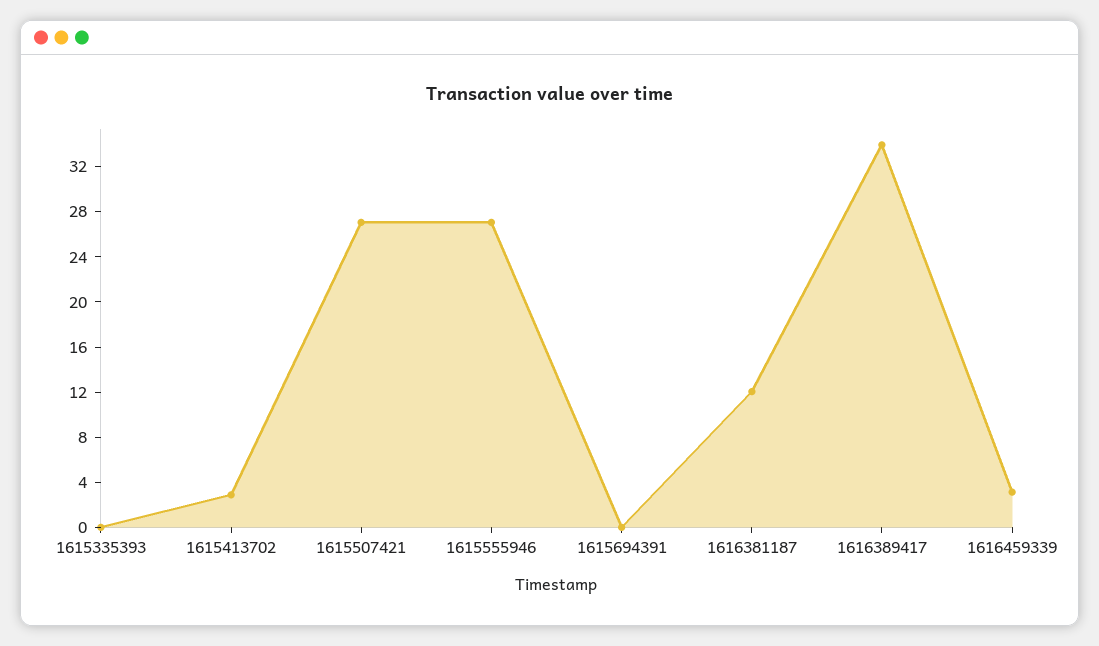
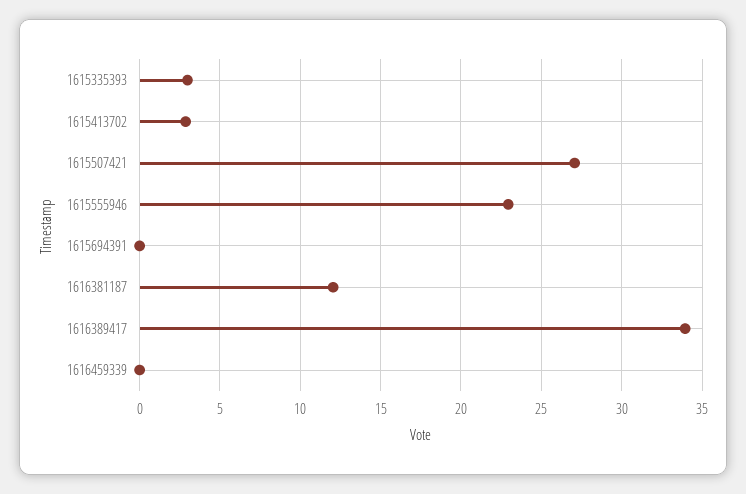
  {
-   "1615335393": 0,
+   "1615335393": 3,
    "1615413702": 3,
    "1615507421": 27,
-   "1615555946": 27,
+   "1615555946": 23,
    "1615694391": 0,
    "1616381187": 12,
    "1616389417": 34,
-   "1616459339": 3
+   "1616459339": 0
  }

